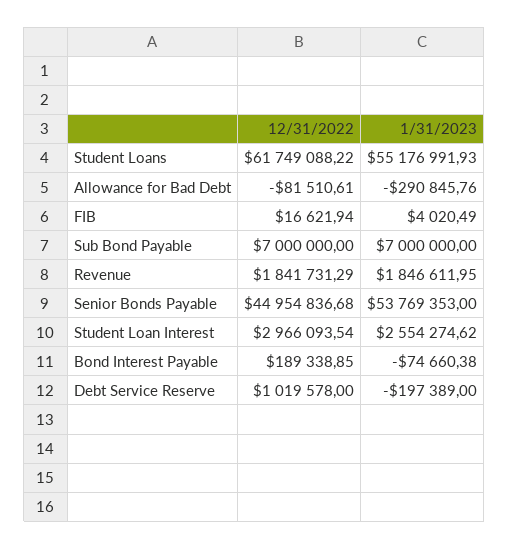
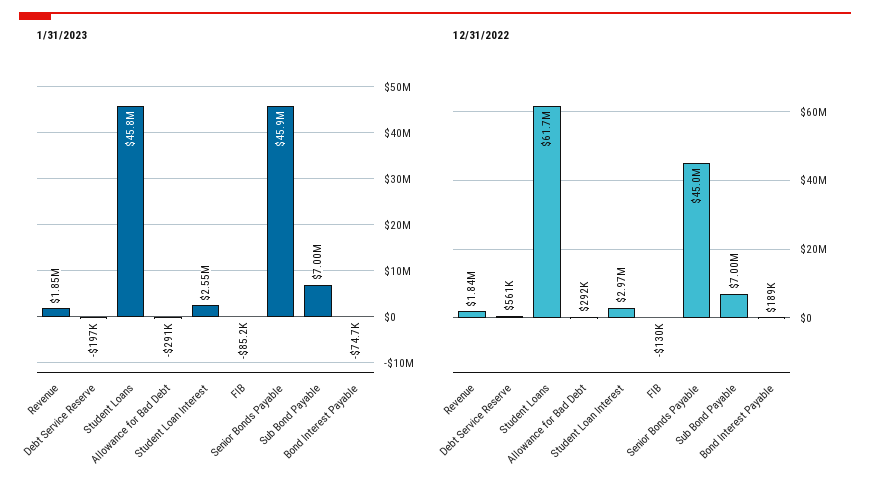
  {
    "12/31/2022": {
      "Student Loans": 61749088.22,
-     "Allowance for Bad Debt": -81510.61,
+     "Allowance for Bad Debt": 292000,
-     "FIB": 16621.94,
+     "FIB": -130000,
      "Sub Bond Payable": 7000000,
      "Revenue": 1841731.29,
      "Senior Bonds Payable": 44954836.68,
      "Student Loan Interest": 2966093.54,
      "Bond Interest Payable": 189338.85,
-     "Debt Service Reserve": 1019578
+     "Debt Service Reserve": 561000
    },
    "1/31/2023": {
-     "Student Loans": 55176991.93,
+     "Student Loans": 45800000,
      "Allowance for Bad Debt": -290845.76,
-     "FIB": 4020.49,
+     "FIB": -85200,
      "Sub Bond Payable": 7000000,
      "Revenue": 1846611.95,
-     "Senior Bonds Payable": 53769353,
+     "Senior Bonds Payable": 45900000,
      "Student Loan Interest": 2554274.62,
      "Bond Interest Payable": -74660.38,
      "Debt Service Reserve": -197389
    }
  }

